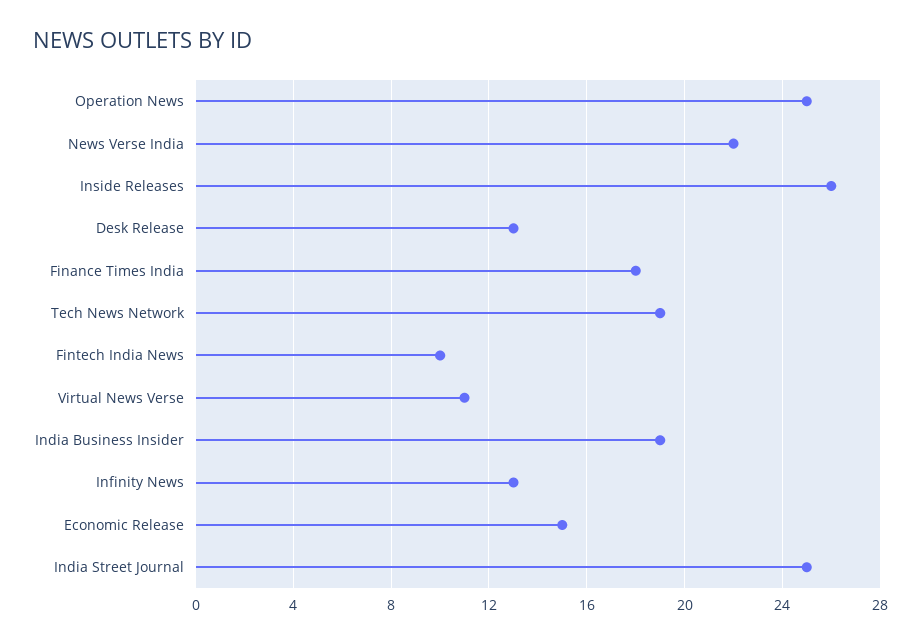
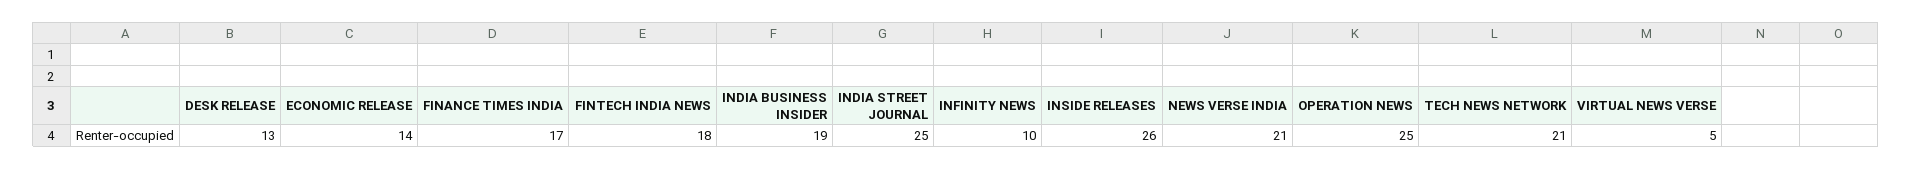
  {
    "Operation News": 25,
-   "News Verse India": 22,
+   "News Verse India": 21,
    "Inside Releases": 26,
    "Desk Release": 13,
-   "Finance Times India": 18,
+   "Finance Times India": 17,
-   "Tech News Network": 19,
+   "Tech News Network": 21,
-   "Fintech India News": 10,
+   "Fintech India News": 18,
-   "Virtual News Verse": 11,
+   "Virtual News Verse": 5,
    "India Business Insider": 19,
-   "Infinity News": 13,
+   "Infinity News": 10,
-   "Economic Release": 15,
+   "Economic Release": 14,
    "India Street Journal": 25
  }

